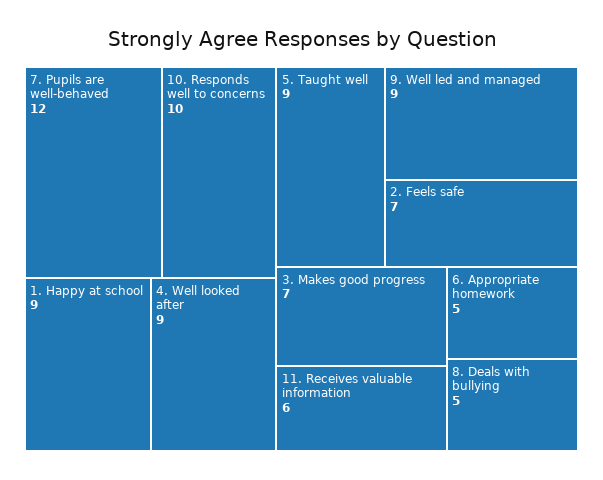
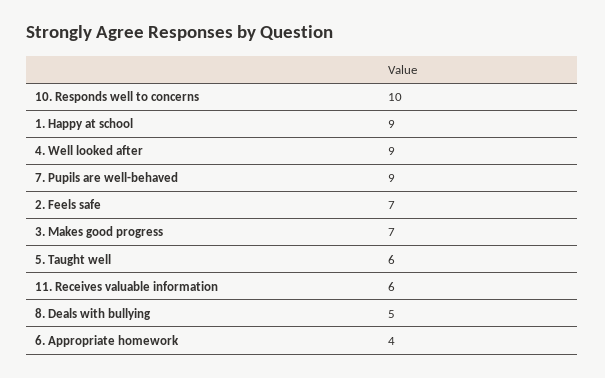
  {
-   "7. Pupils are well-behaved": 12,
+   "7. Pupils are well-behaved": 9,
    "10. Responds well to concerns": 10,
    "1. Happy at school": 9,
    "4. Well looked after": 9,
-   "5. Taught well": 9,
+   "5. Taught well": 6,
-   "9. Well led and managed": 9,
    "2. Feels safe": 7,
    "3. Makes good progress": 7,
    "11. Receives valuable information": 6,
-   "6. Appropriate homework": 5,
+   "6. Appropriate homework": 4,
    "8. Deals with bullying": 5
  }

